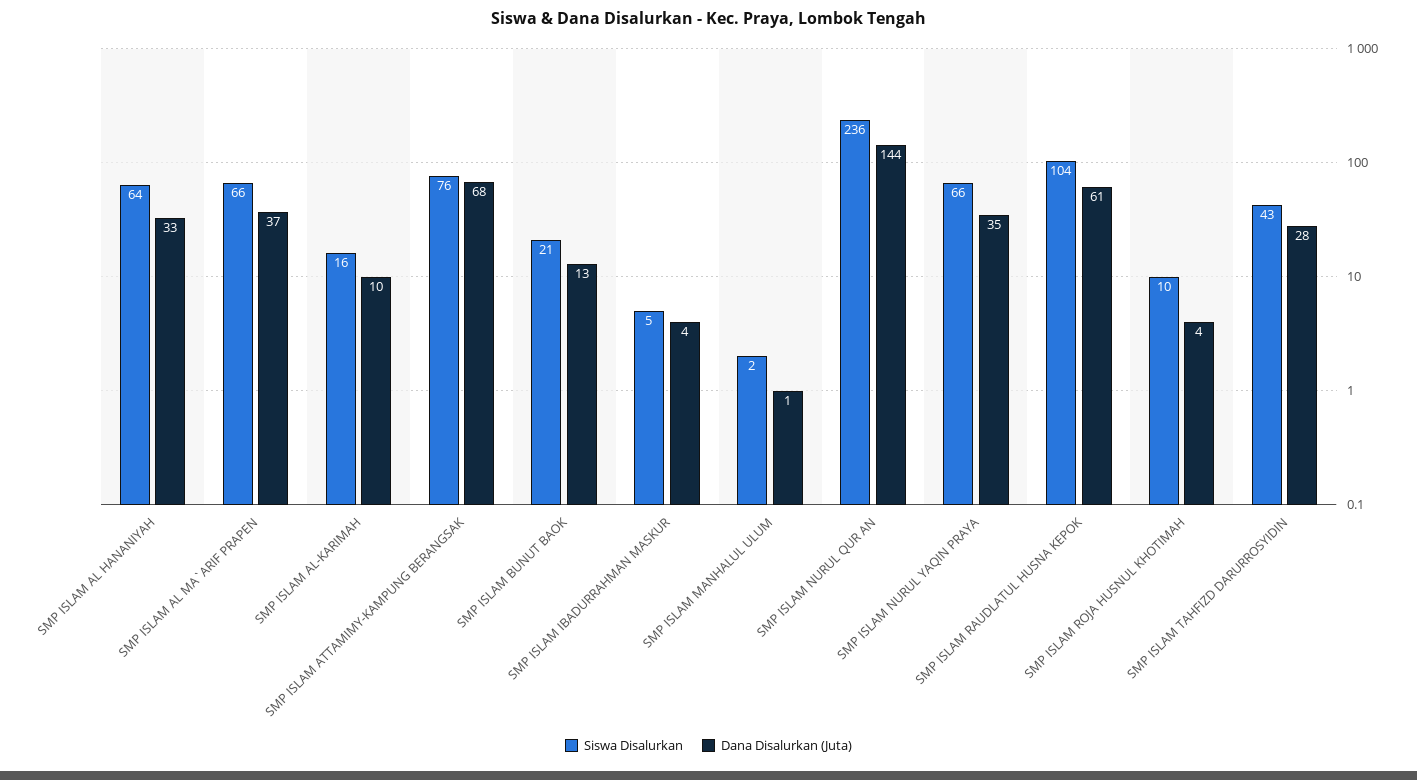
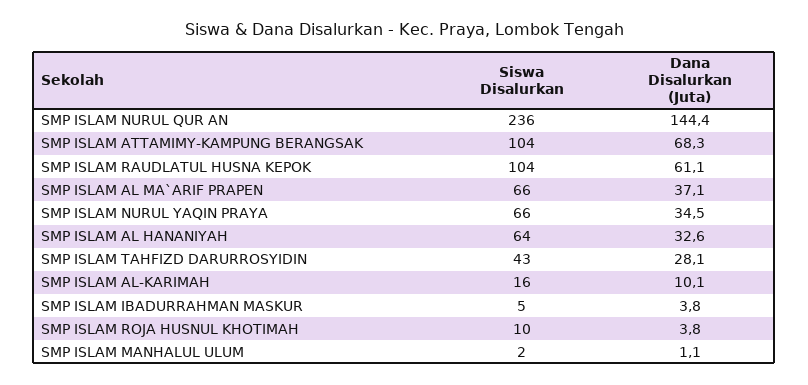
  {
    "Siswa Disalurkan": {
      "SMP ISLAM AL HANANIYAH": 64,
      "SMP ISLAM AL MA`ARIF PRAPEN": 66,
      "SMP ISLAM AL-KARIMAH": 16,
-     "SMP ISLAM ATTAMIMY-KAMPUNG BERANGSAK": 76,
+     "SMP ISLAM ATTAMIMY-KAMPUNG BERANGSAK": 104,
-     "SMP ISLAM BUNUT BAOK": 21,
      "SMP ISLAM IBADURRAHMAN MASKUR": 5,
      "SMP ISLAM MANHALUL ULUM": 2,
      "SMP ISLAM NURUL QUR AN": 236,
      "SMP ISLAM NURUL YAQIN PRAYA": 66,
      "SMP ISLAM RAUDLATUL HUSNA KEPOK": 104,
      "SMP ISLAM ROJA HUSNUL KHOTIMAH": 10,
      "SMP ISLAM TAHFIZD DARURROSYIDIN": 43
    },
    "Dana Disalurkan (Juta)": {
      "SMP ISLAM AL HANANIYAH": 32.6,
      "SMP ISLAM AL MA`ARIF PRAPEN": 37.1,
      "SMP ISLAM AL-KARIMAH": 10.1,
      "SMP ISLAM ATTAMIMY-KAMPUNG BERANGSAK": 68.3,
-     "SMP ISLAM BUNUT BAOK": 13,
      "SMP ISLAM IBADURRAHMAN MASKUR": 3.8,
      "SMP ISLAM MANHALUL ULUM": 1.1,
      "SMP ISLAM NURUL QUR AN": 144.4,
      "SMP ISLAM NURUL YAQIN PRAYA": 34.5,
      "SMP ISLAM RAUDLATUL HUSNA KEPOK": 61.1,
      "SMP ISLAM ROJA HUSNUL KHOTIMAH": 3.8,
      "SMP ISLAM TAHFIZD DARURROSYIDIN": 28.1
    }
  }

